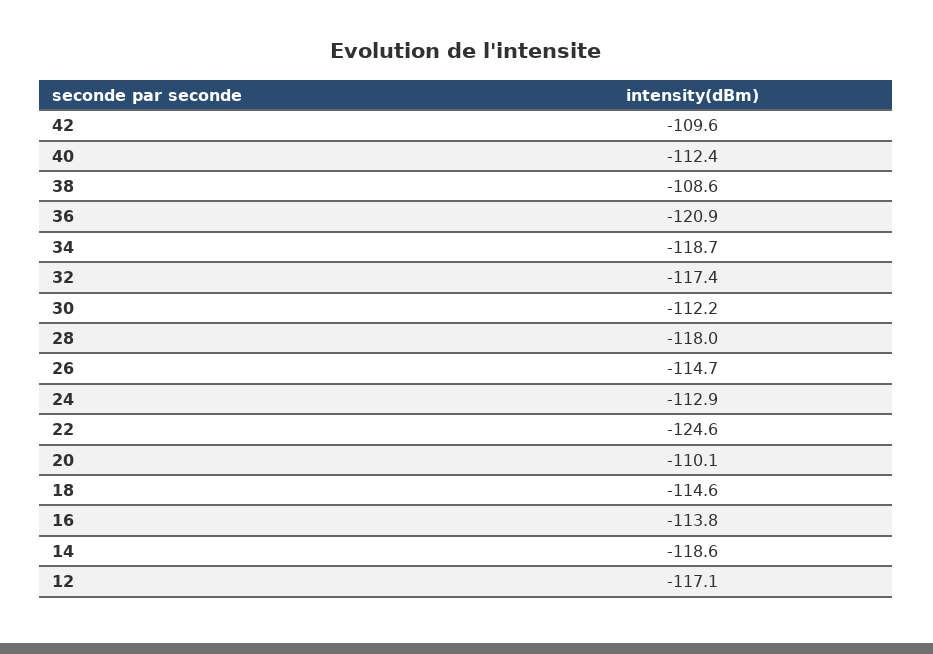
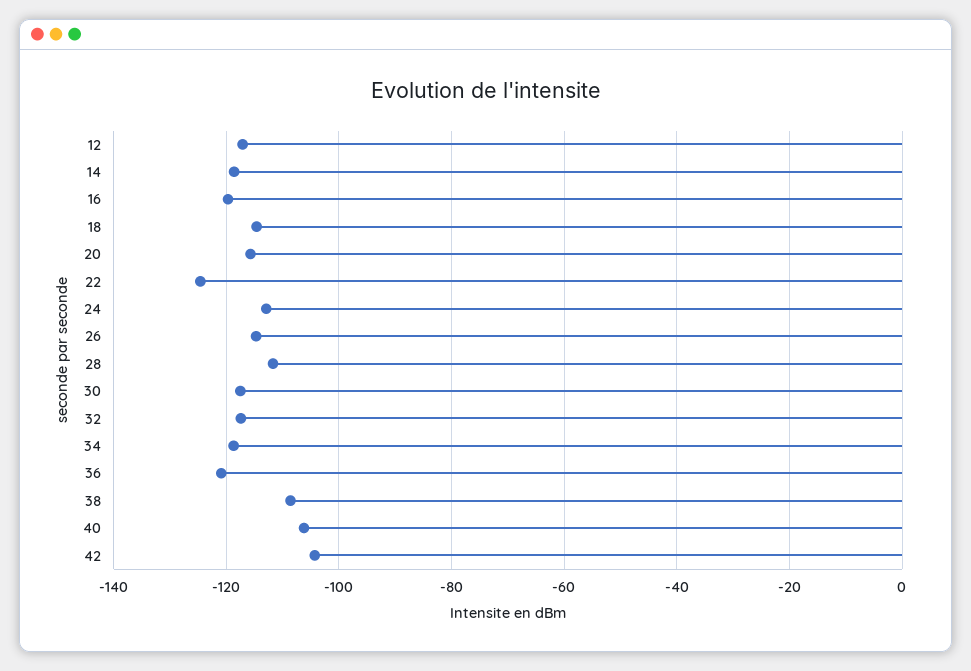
  {
-   "42": -109.6,
+   "42": -104,
-   "40": -112.4,
+   "40": -106,
    "38": -108.6,
    "36": -120.9,
    "34": -118.7,
    "32": -117.4,
-   "30": -112.2,
+   "30": -118,
-   "28": -118,
+   "28": -112,
    "26": -114.7,
    "24": -112.9,
    "22": -124.6,
-   "20": -110.1,
+   "20": -116,
    "18": -114.6,
-   "16": -113.8,
+   "16": -120,
    "14": -118.6,
    "12": -117.1
  }

